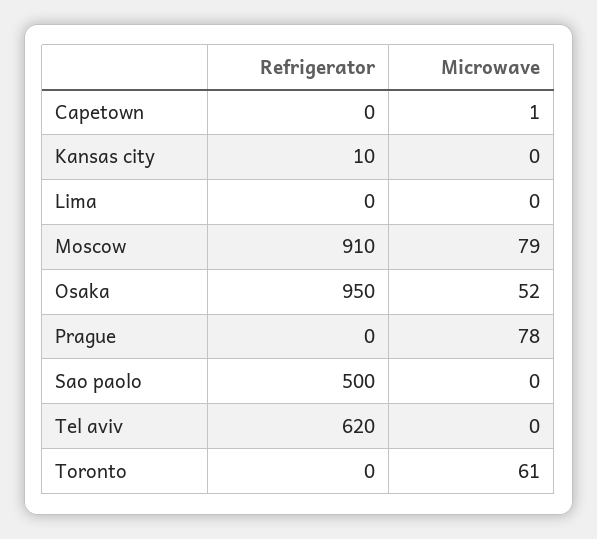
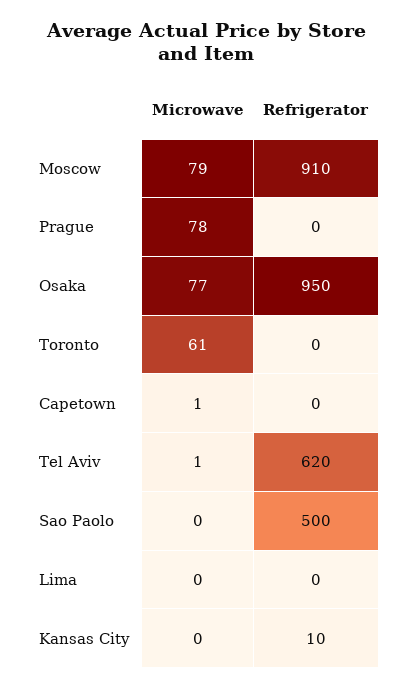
  {
    "Refrigerator": {
      "Capetown": 0,
      "Kansas city": 10,
      "Lima": 0,
      "Moscow": 910,
      "Osaka": 950,
      "Prague": 0,
      "Sao paolo": 500,
      "Tel aviv": 620,
      "Toronto": 0
    },
    "Microwave": {
      "Capetown": 1,
      "Kansas city": 0,
      "Lima": 0,
      "Moscow": 79,
-     "Osaka": 52,
+     "Osaka": 77,
      "Prague": 78,
      "Sao paolo": 0,
-     "Tel aviv": 0,
+     "Tel aviv": 1,
      "Toronto": 61
    }
  }

